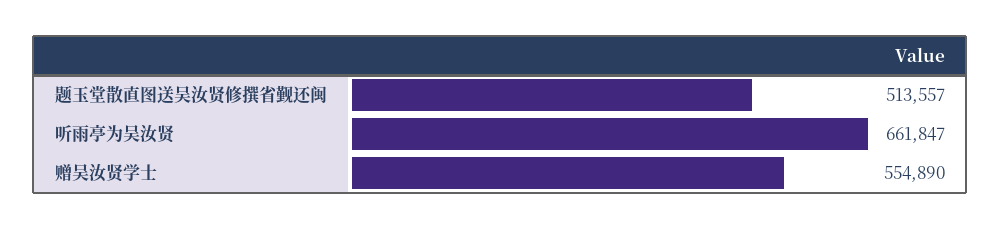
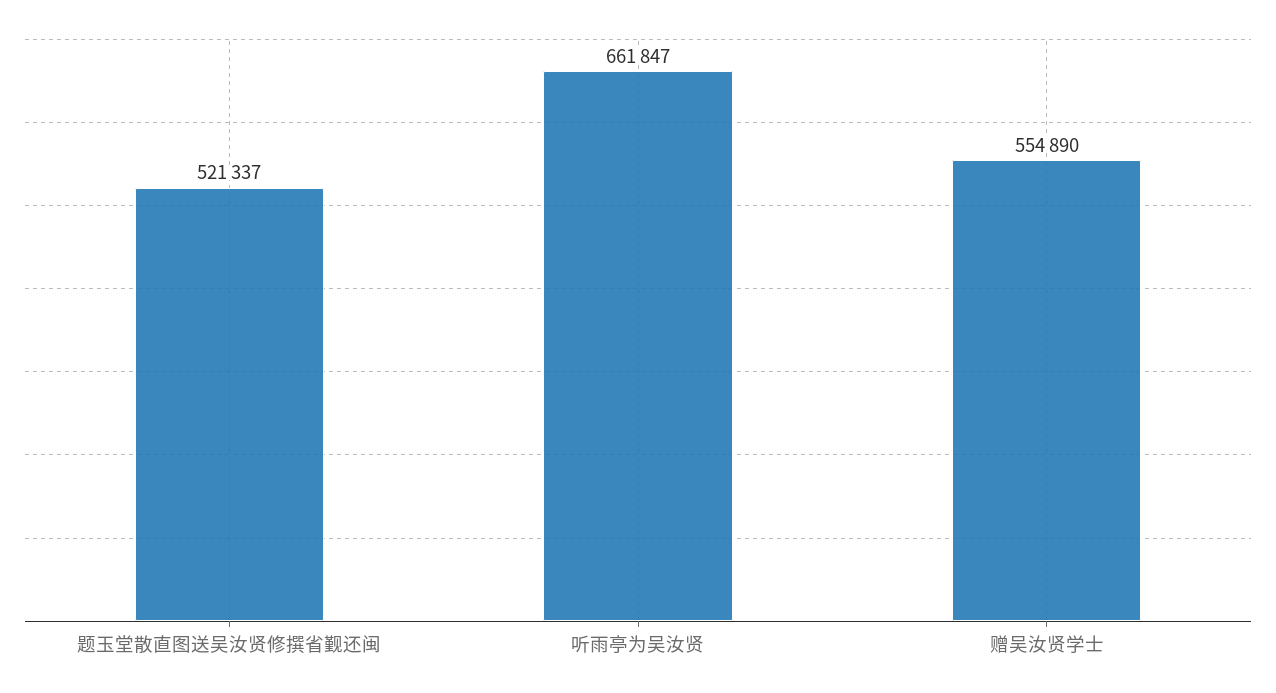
  {
-   "题玉堂散直图送吴汝贤修撰省觐还闽": 513557,
+   "题玉堂散直图送吴汝贤修撰省觐还闽": 521337,
    "听雨亭为吴汝贤": 661847,
    "赠吴汝贤学士": 554890
  }

